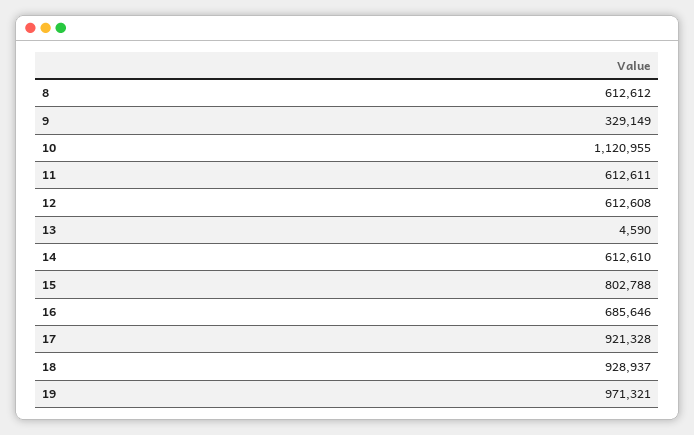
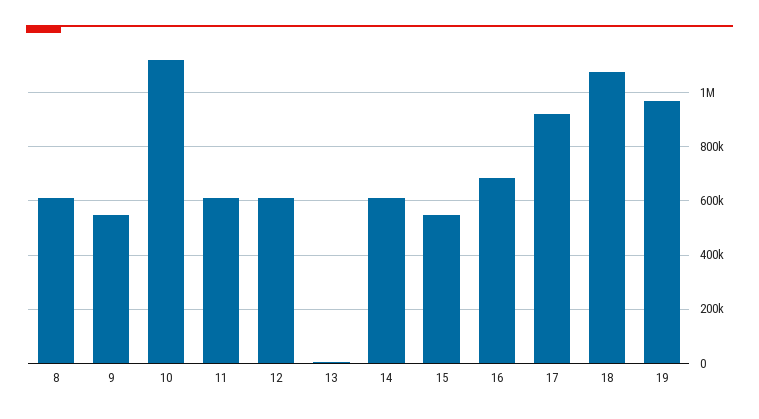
  {
    "8": 612612,
-   "9": 329149,
+   "9": 550000,
    "10": 1120955,
    "11": 612611,
    "12": 612608,
    "13": 4590,
    "14": 612610,
-   "15": 802788,
+   "15": 550000,
    "16": 685646,
    "17": 921328,
-   "18": 928937,
+   "18": 1075000,
    "19": 971321
  }

